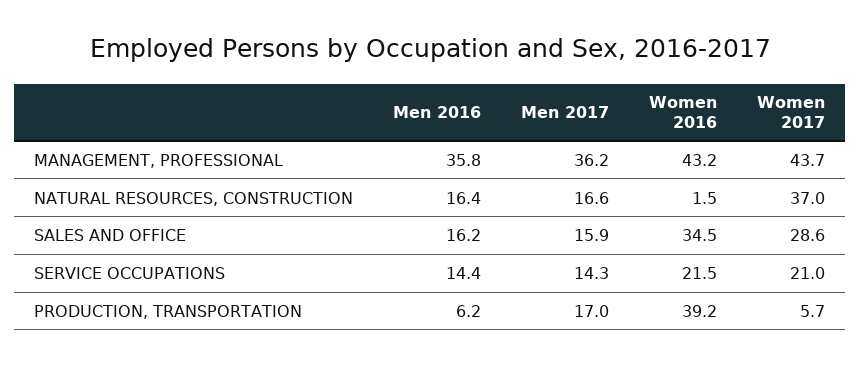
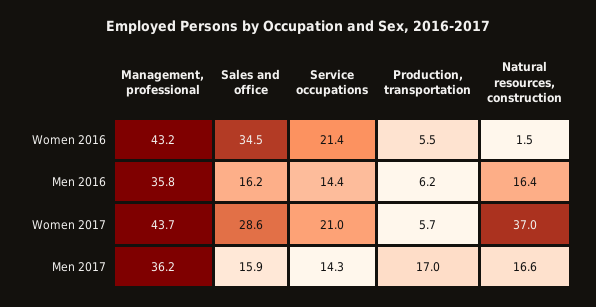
  {
    "Men 2016": {
      "MANAGEMENT, PROFESSIONAL": 35.8,
      "NATURAL RESOURCES, CONSTRUCTION": 16.4,
      "SALES AND OFFICE": 16.2,
      "SERVICE OCCUPATIONS": 14.4,
      "PRODUCTION, TRANSPORTATION": 6.2
    },
    "Men 2017": {
      "MANAGEMENT, PROFESSIONAL": 36.2,
      "NATURAL RESOURCES, CONSTRUCTION": 16.6,
      "SALES AND OFFICE": 15.9,
      "SERVICE OCCUPATIONS": 14.3,
      "PRODUCTION, TRANSPORTATION": 17
    },
    "Women 2016": {
      "MANAGEMENT, PROFESSIONAL": 43.2,
      "NATURAL RESOURCES, CONSTRUCTION": 1.5,
      "SALES AND OFFICE": 34.5,
-     "SERVICE OCCUPATIONS": 21.5,
+     "SERVICE OCCUPATIONS": 21.4,
-     "PRODUCTION, TRANSPORTATION": 39.2
+     "PRODUCTION, TRANSPORTATION": 5.5
    },
    "Women 2017": {
      "MANAGEMENT, PROFESSIONAL": 43.7,
      "NATURAL RESOURCES, CONSTRUCTION": 37,
      "SALES AND OFFICE": 28.6,
      "SERVICE OCCUPATIONS": 21,
      "PRODUCTION, TRANSPORTATION": 5.7
    }
  }

